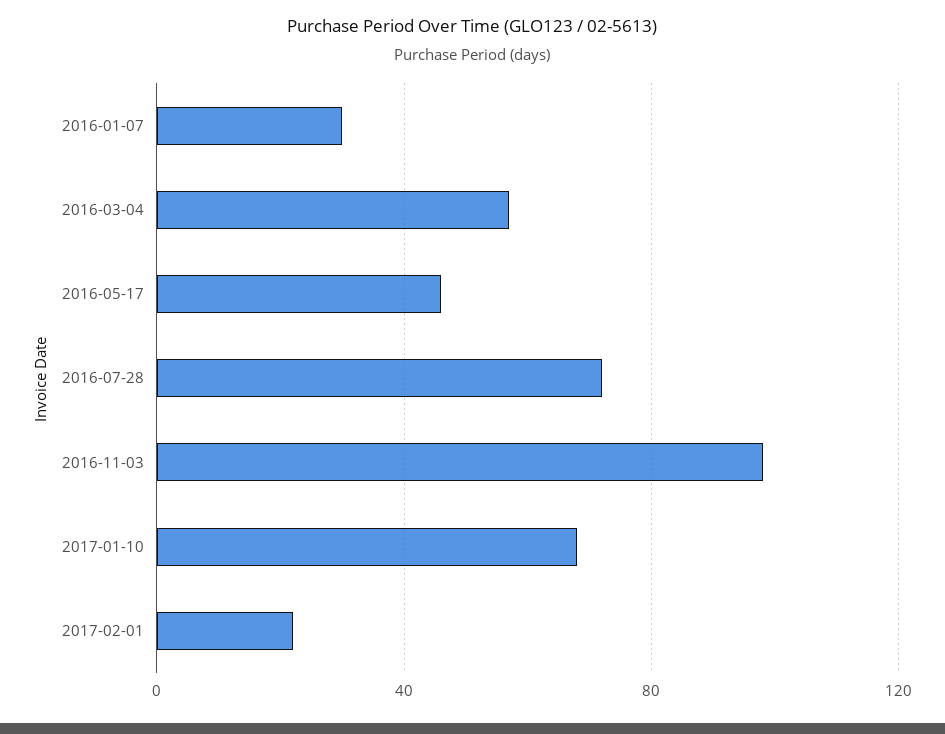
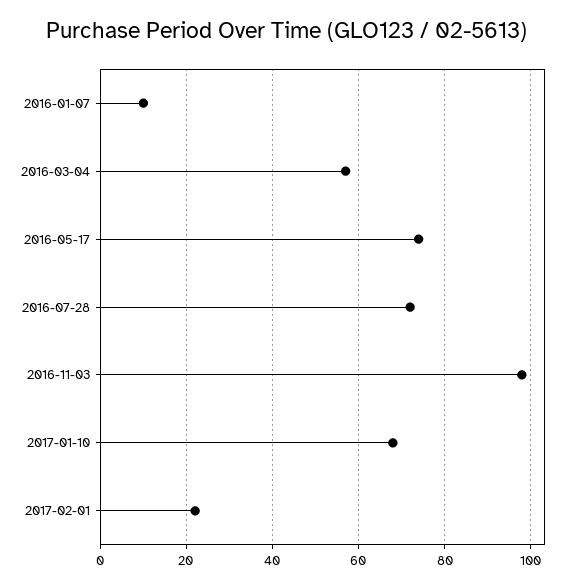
  {
-   "2016-01-07": 30,
+   "2016-01-07": 10,
    "2016-03-04": 55,
-   "2016-05-17": 45,
+   "2016-05-17": 75,
    "2016-07-28": 70,
    "2016-11-03": 100,
    "2017-01-10": 70,
    "2017-02-01": 20
  }

